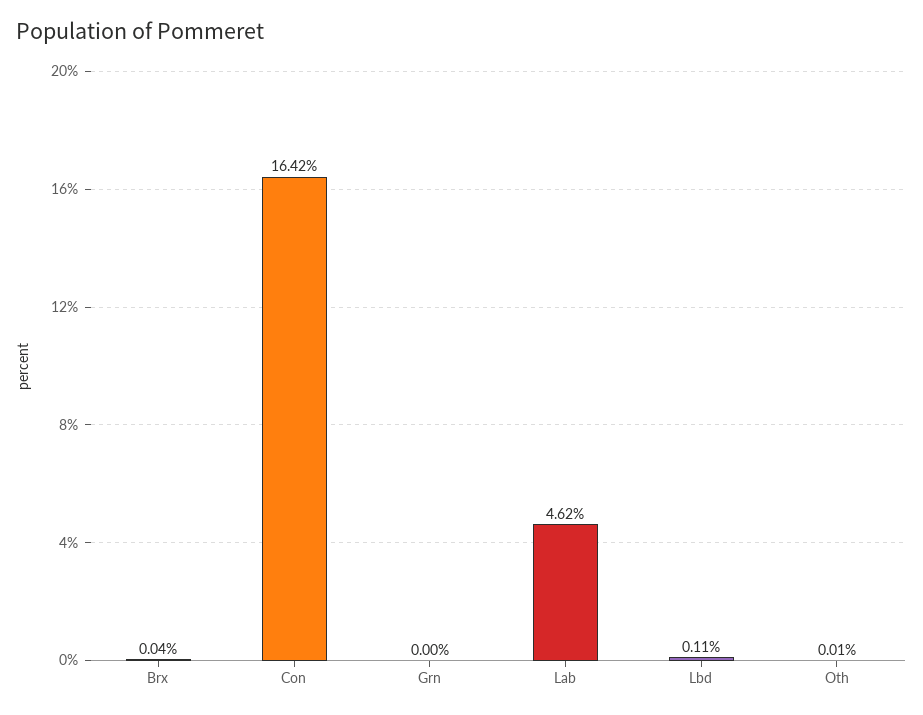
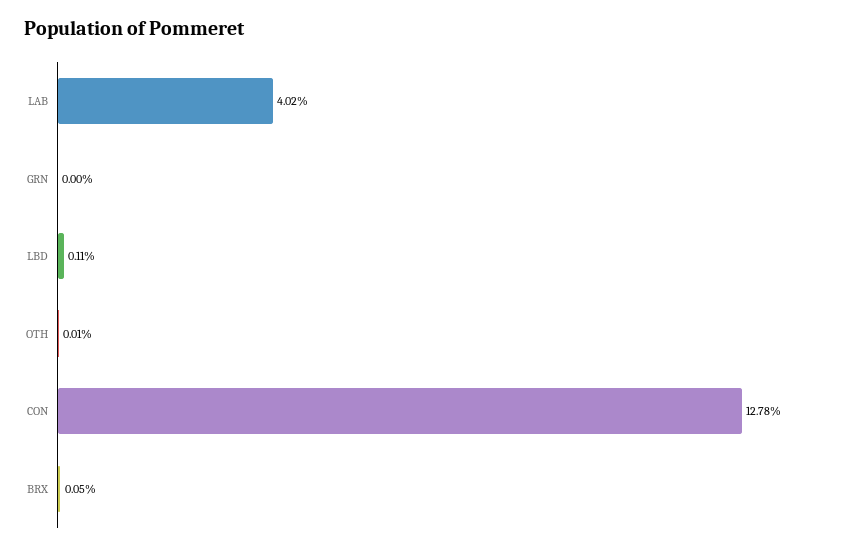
  {
-   "Brx": 0.04,
+   "Brx": 0.05,
-   "Con": 16.42,
+   "Con": 12.78,
    "Grn": 0,
-   "Lab": 4.62,
+   "Lab": 4.02,
    "Lbd": 0.11,
    "Oth": 0.01
  }

